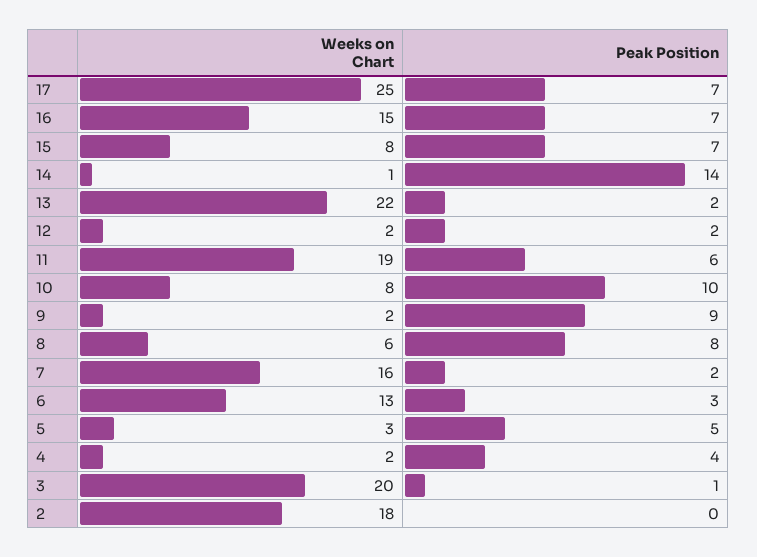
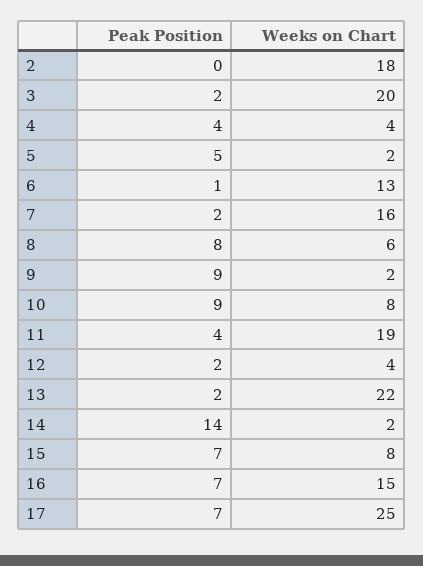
  {
    "Weeks on Chart": {
      "17": 25,
      "16": 15,
      "15": 8,
-     "14": 1,
+     "14": 2,
      "13": 22,
-     "12": 2,
+     "12": 4,
      "11": 19,
      "10": 8,
      "9": 2,
      "8": 6,
      "7": 16,
      "6": 13,
-     "5": 3,
+     "5": 2,
-     "4": 2,
+     "4": 4,
      "3": 20,
      "2": 18
    },
    "Peak Position": {
      "17": 7,
      "16": 7,
      "15": 7,
      "14": 14,
      "13": 2,
      "12": 2,
-     "11": 6,
+     "11": 4,
-     "10": 10,
+     "10": 9,
      "9": 9,
      "8": 8,
      "7": 2,
-     "6": 3,
+     "6": 1,
      "5": 5,
      "4": 4,
-     "3": 1,
+     "3": 2,
      "2": 0
    }
  }

